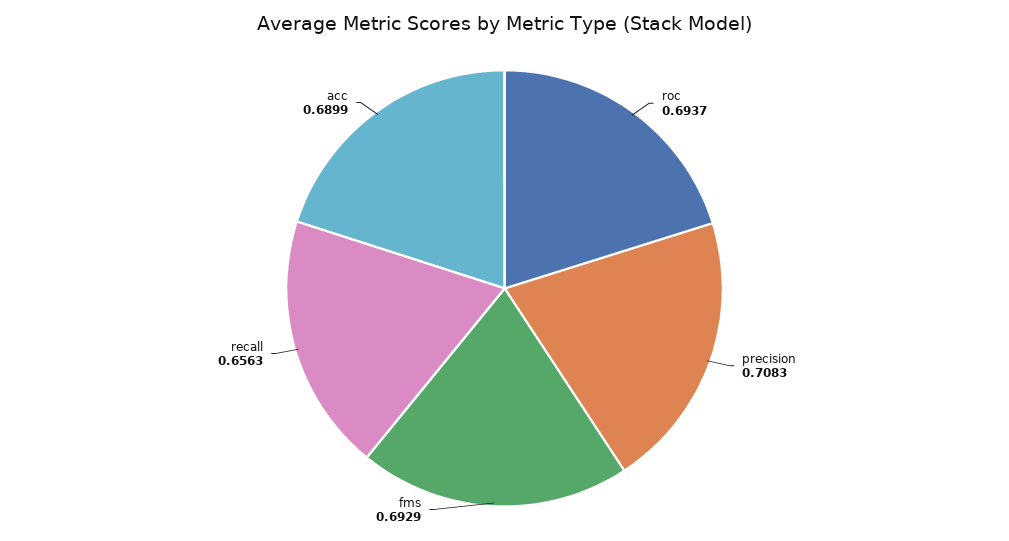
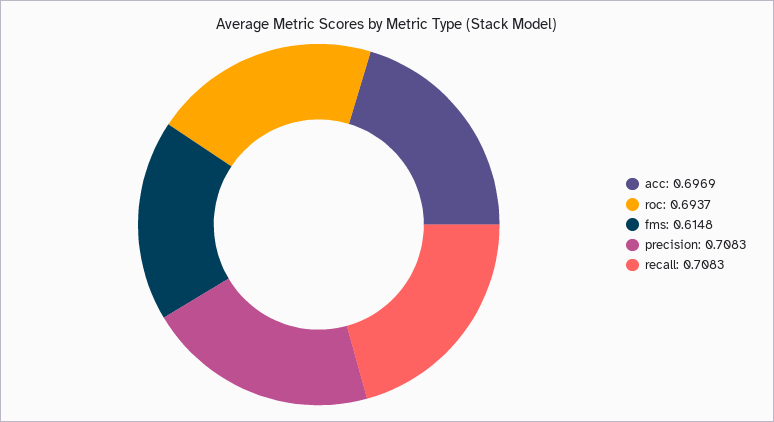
  {
    "roc": 0.6937,
    "precision": 0.7083,
-   "fms": 0.6929,
+   "fms": 0.6148,
-   "recall": 0.6563,
+   "recall": 0.7083,
-   "acc": 0.6899
+   "acc": 0.6969
  }

